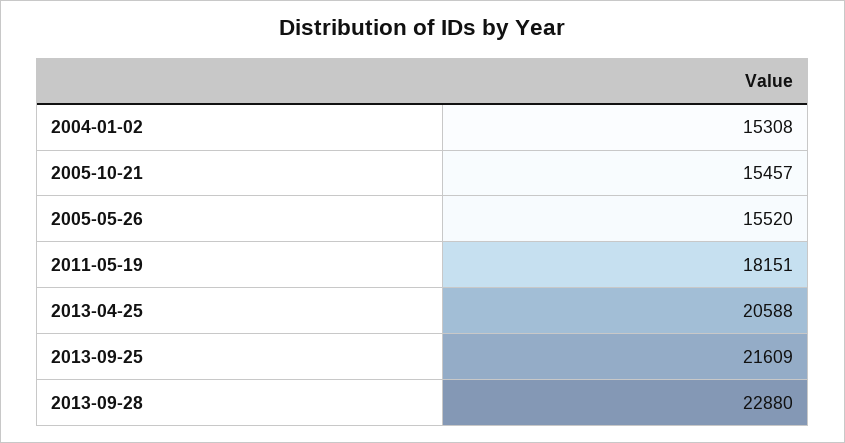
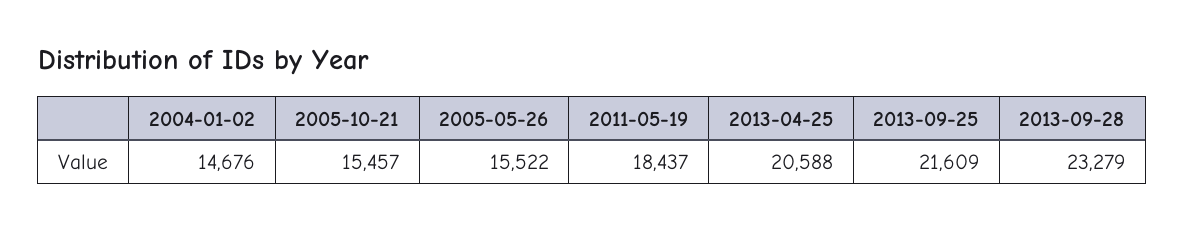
  {
-   "2004-01-02": 15308,
+   "2004-01-02": 14676,
    "2005-10-21": 15457,
-   "2005-05-26": 15520,
+   "2005-05-26": 15522,
-   "2011-05-19": 18151,
+   "2011-05-19": 18437,
    "2013-04-25": 20588,
    "2013-09-25": 21609,
-   "2013-09-28": 22880
+   "2013-09-28": 23279
  }

